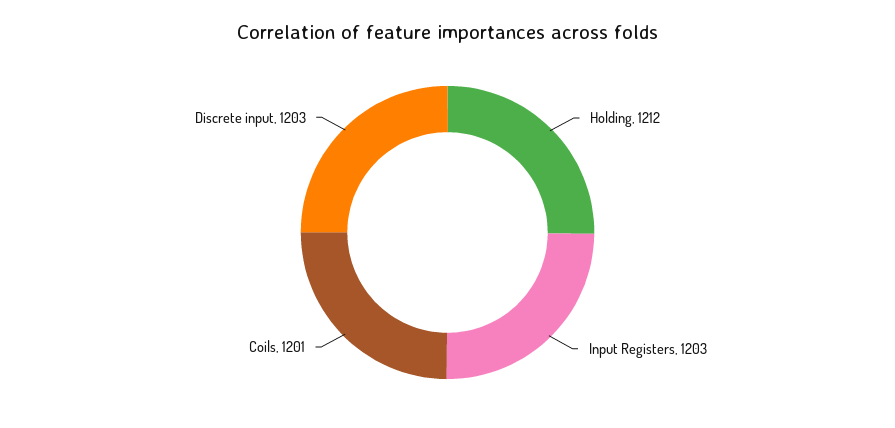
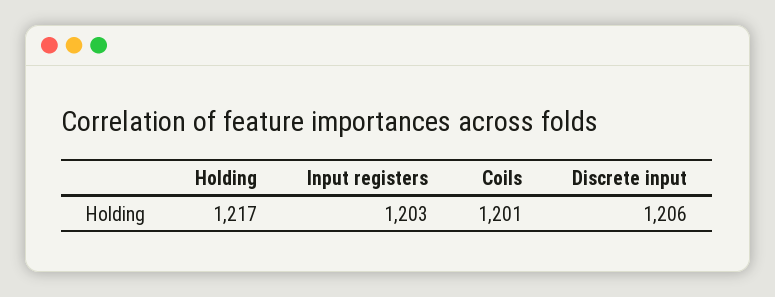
  {
-   "Holding": 1212,
+   "Holding": 1217,
    "Input Registers": 1203,
    "Coils": 1201,
-   "Discrete input": 1203
+   "Discrete input": 1206
  }

